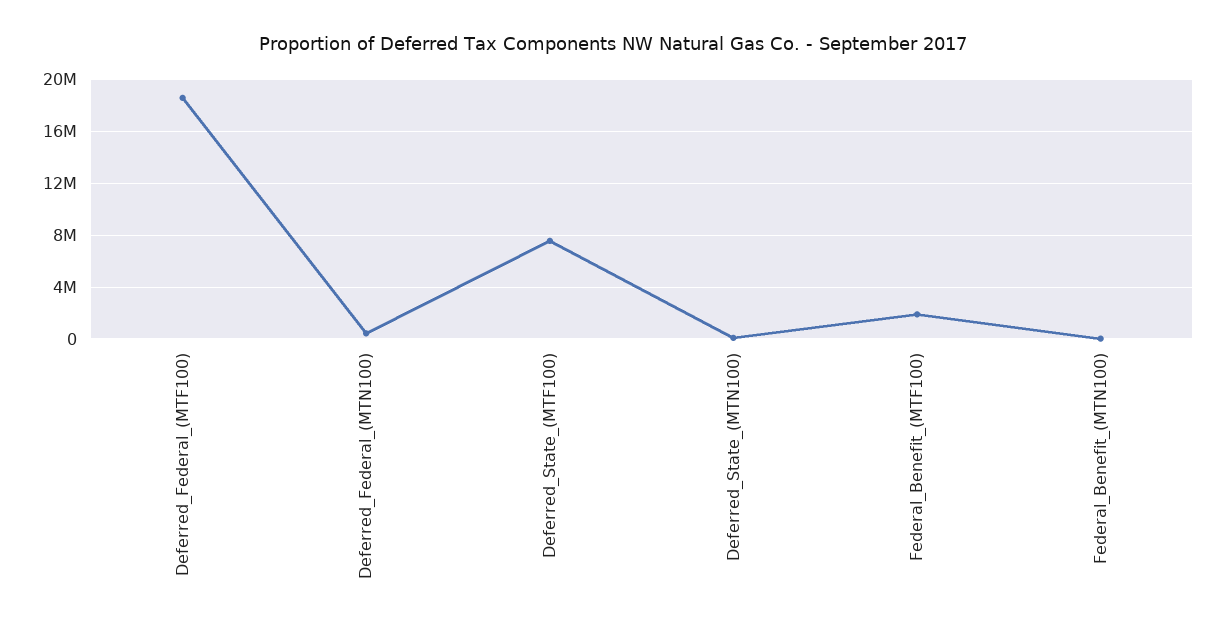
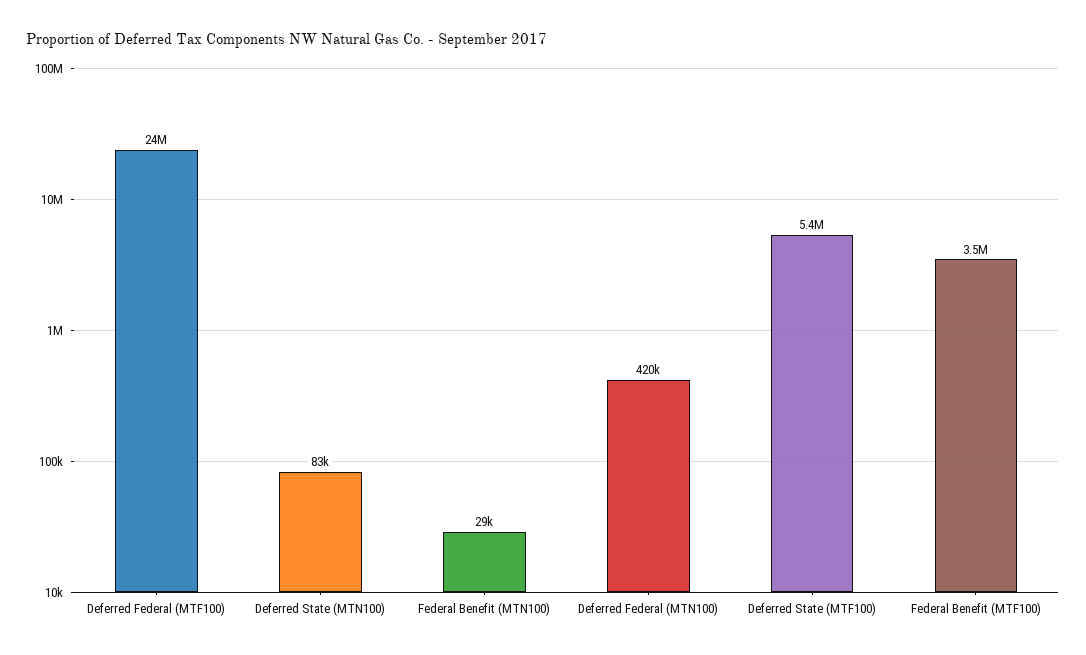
  {
-   "Deferred_Federal_(MTF100)": 18500000,
+   "Deferred_Federal_(MTF100)": 24000000,
    "Deferred_Federal_(MTN100)": 420000,
-   "Deferred_State_(MTF100)": 7500000,
+   "Deferred_State_(MTF100)": 5400000,
    "Deferred_State_(MTN100)": 83000,
-   "Federal_Benefit_(MTF100)": 2000000,
+   "Federal_Benefit_(MTF100)": 3500000,
    "Federal_Benefit_(MTN100)": 29000
  }

